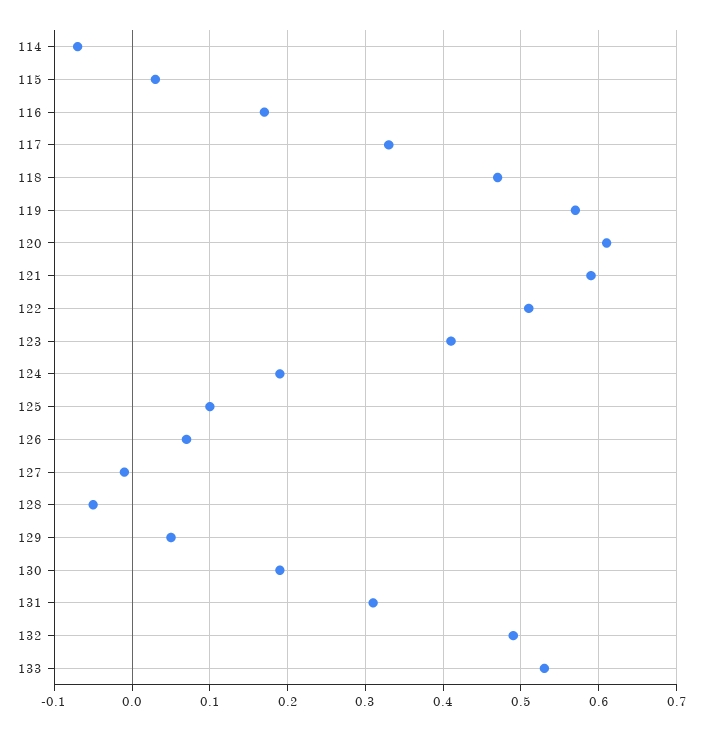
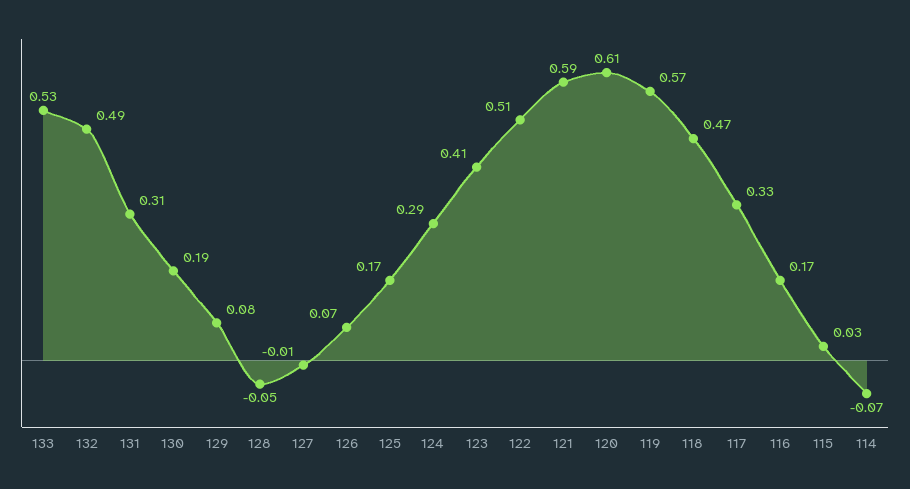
  {
    "114": -0.07,
    "115": 0.03,
    "116": 0.17,
    "117": 0.33,
    "118": 0.47,
    "119": 0.57,
    "120": 0.61,
    "121": 0.59,
    "122": 0.51,
    "123": 0.41,
-   "124": 0.19,
+   "124": 0.29,
-   "125": 0.1,
+   "125": 0.17,
    "126": 0.07,
    "127": -0.01,
    "128": -0.05,
-   "129": 0.05,
+   "129": 0.08,
    "130": 0.19,
    "131": 0.31,
    "132": 0.49,
    "133": 0.53
  }

